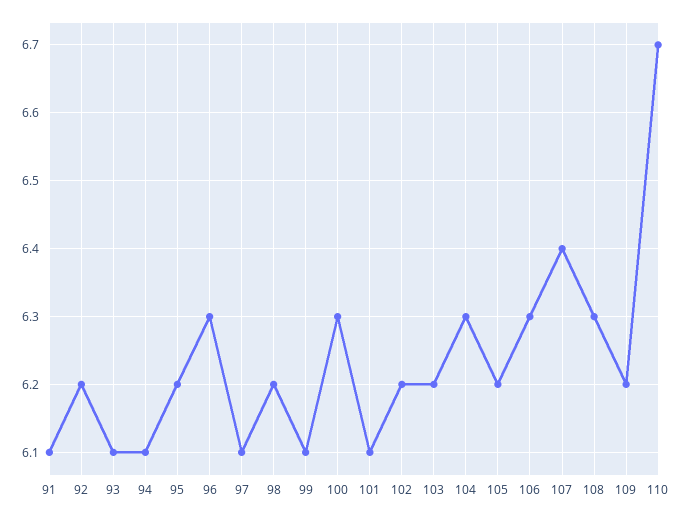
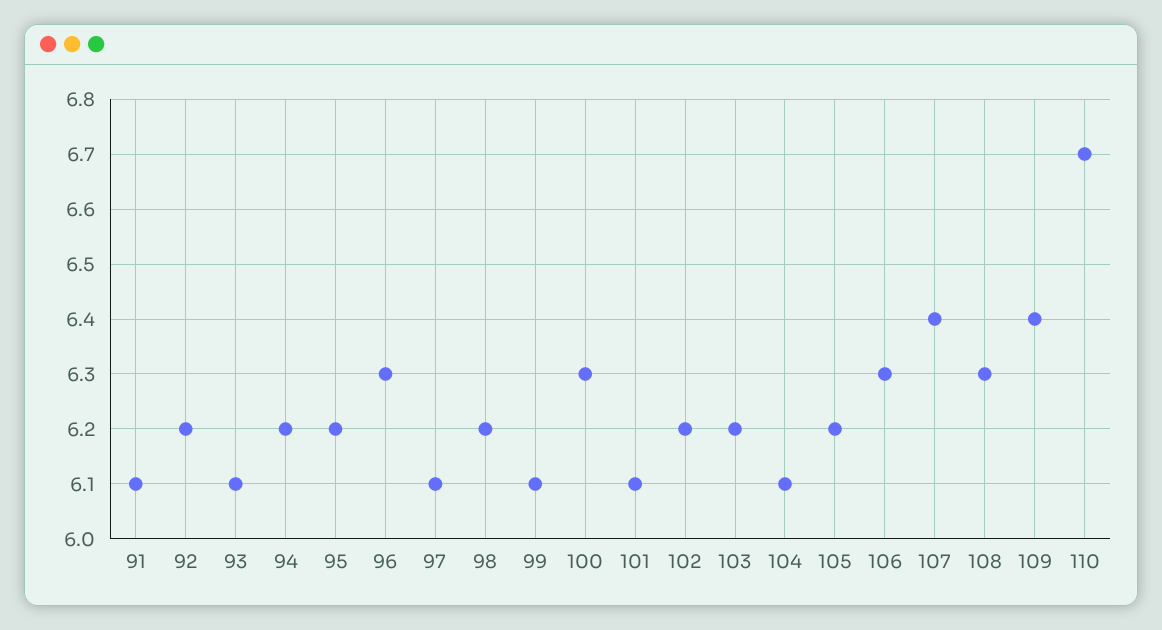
  {
    "91": 6.1,
    "92": 6.2,
    "93": 6.1,
-   "94": 6.1,
+   "94": 6.2,
    "95": 6.2,
    "96": 6.3,
    "97": 6.1,
    "98": 6.2,
    "99": 6.1,
    "100": 6.3,
    "101": 6.1,
    "102": 6.2,
    "103": 6.2,
-   "104": 6.3,
+   "104": 6.1,
    "105": 6.2,
    "106": 6.3,
    "107": 6.4,
    "108": 6.3,
-   "109": 6.2,
+   "109": 6.4,
    "110": 6.7
  }

